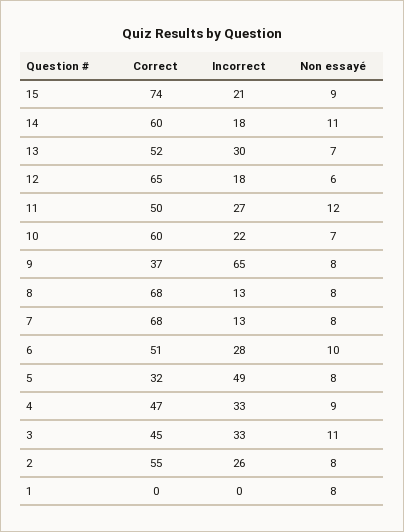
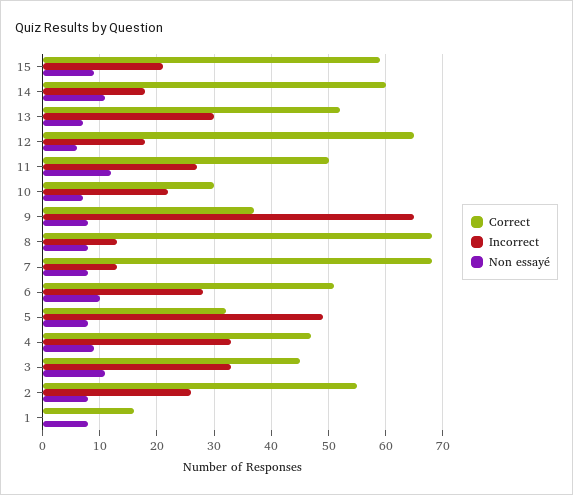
  {
    "Correct": {
-     "15": 74,
+     "15": 60,
      "14": 60,
      "13": 52,
      "12": 65,
      "11": 50,
-     "10": 60,
+     "10": 30,
      "9": 37,
      "8": 68,
      "7": 68,
      "6": 51,
      "5": 32,
      "4": 47,
      "3": 45,
      "2": 55,
-     "1": 0
+     "1": 15
    },
    "Incorrect": {
      "15": 21,
      "14": 18,
      "13": 30,
      "12": 18,
      "11": 27,
      "10": 22,
      "9": 65,
      "8": 13,
      "7": 13,
      "6": 28,
      "5": 49,
      "4": 33,
      "3": 33,
      "2": 26,
      "1": 0
    },
    "Non essayé": {
      "15": 9,
      "14": 11,
      "13": 7,
      "12": 6,
      "11": 12,
      "10": 7,
      "9": 8,
      "8": 8,
      "7": 8,
      "6": 10,
      "5": 8,
      "4": 9,
      "3": 11,
      "2": 8,
      "1": 8
    }
  }

